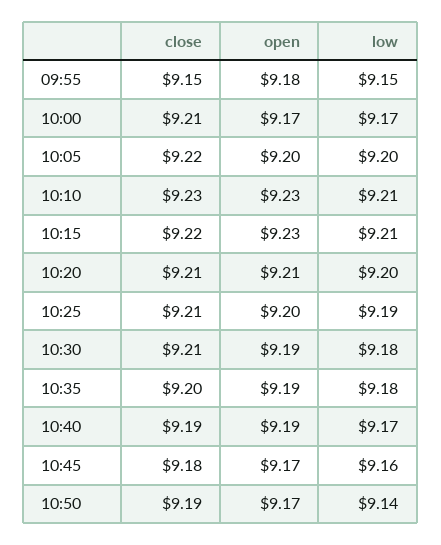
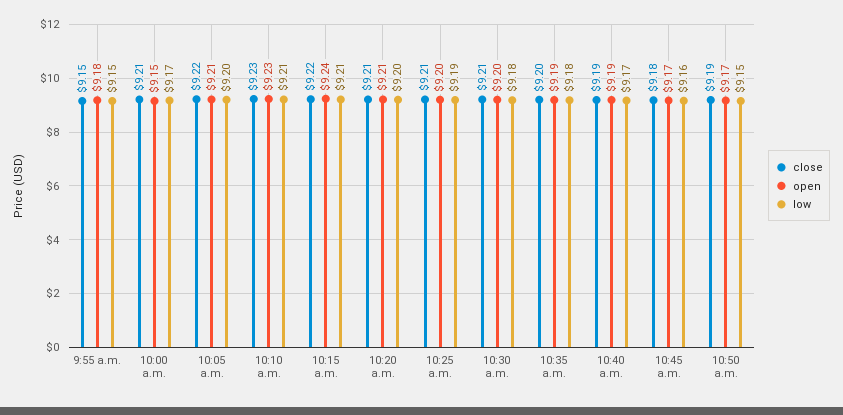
  {
    "close": {
      "09:55": 9.15,
      "10:00": 9.21,
      "10:05": 9.22,
      "10:10": 9.23,
      "10:15": 9.22,
      "10:20": 9.21,
      "10:25": 9.21,
      "10:30": 9.21,
      "10:35": 9.2,
      "10:40": 9.19,
      "10:45": 9.18,
      "10:50": 9.19
    },
    "open": {
      "09:55": 9.18,
-     "10:00": 9.17,
+     "10:00": 9.15,
-     "10:05": 9.2,
+     "10:05": 9.21,
      "10:10": 9.23,
-     "10:15": 9.23,
+     "10:15": 9.24,
      "10:20": 9.21,
      "10:25": 9.2,
-     "10:30": 9.19,
+     "10:30": 9.2,
      "10:35": 9.19,
      "10:40": 9.19,
      "10:45": 9.17,
      "10:50": 9.17
    },
    "low": {
      "09:55": 9.15,
      "10:00": 9.17,
      "10:05": 9.2,
      "10:10": 9.21,
      "10:15": 9.21,
      "10:20": 9.2,
      "10:25": 9.19,
      "10:30": 9.18,
      "10:35": 9.18,
      "10:40": 9.17,
      "10:45": 9.16,
-     "10:50": 9.14
+     "10:50": 9.15
    }
  }

